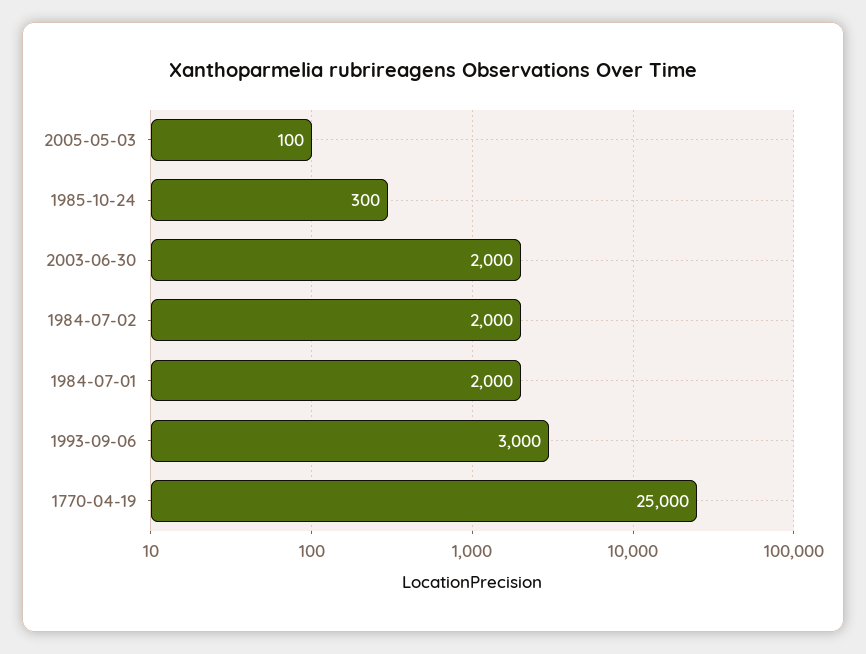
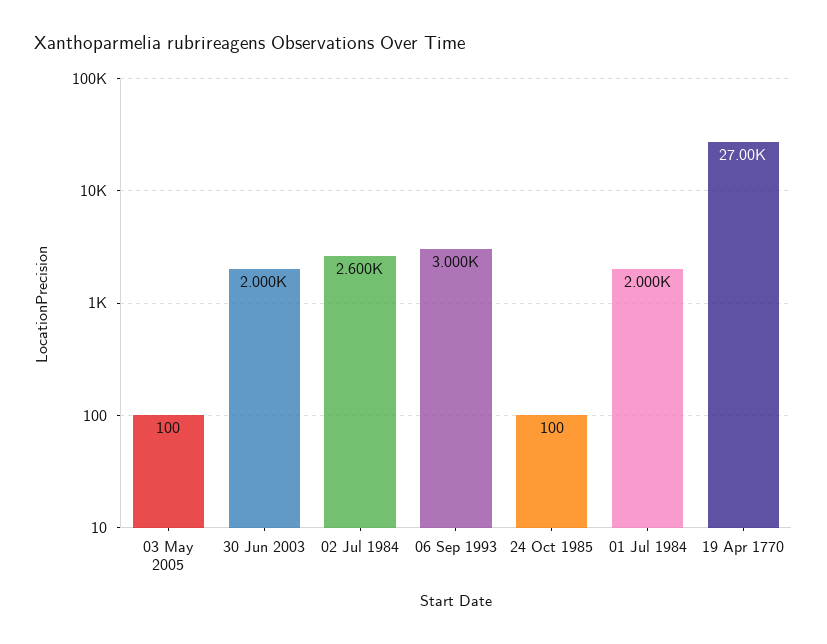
  {
    "2005-05-03": 100,
-   "1985-10-24": 300,
+   "1985-10-24": 100,
    "2003-06-30": 2000,
-   "1984-07-02": 2000,
+   "1984-07-02": 2600,
    "1984-07-01": 2000,
    "1993-09-06": 3000,
-   "1770-04-19": 25000
+   "1770-04-19": 27000
  }

